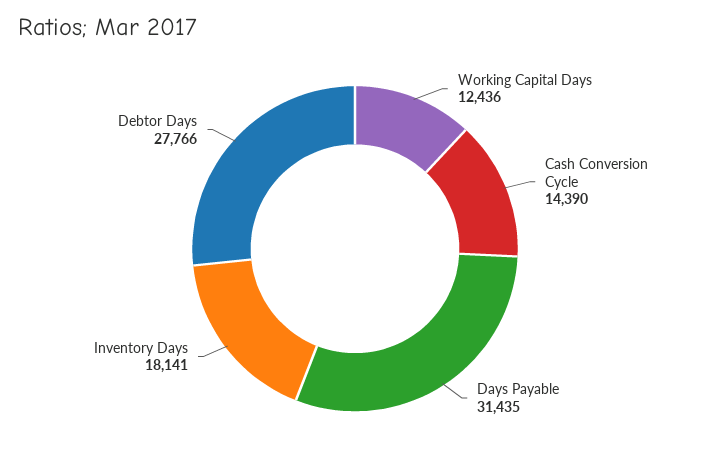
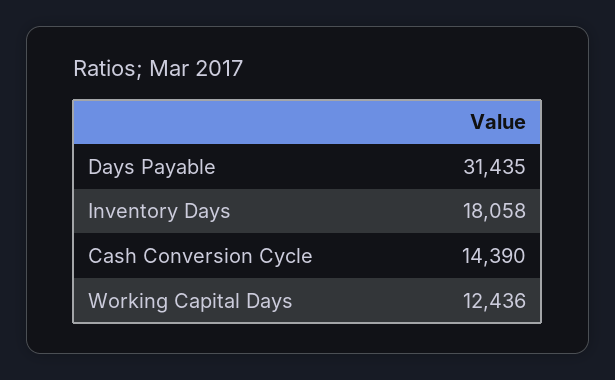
  {
    "Working Capital Days": 12436,
    "Cash Conversion Cycle": 14390,
    "Days Payable": 31435,
-   "Inventory Days": 18141,
+   "Inventory Days": 18058
-   "Debtor Days": 27766
  }

